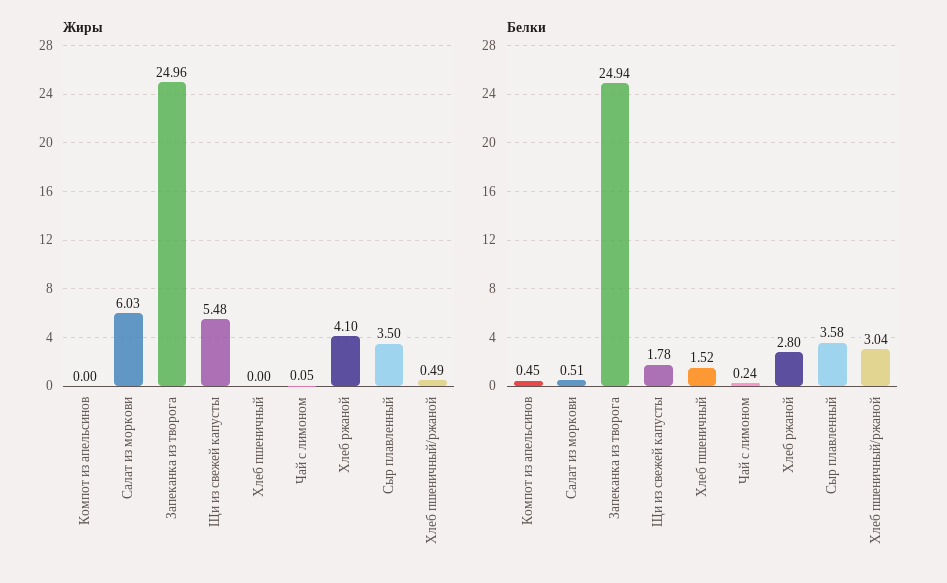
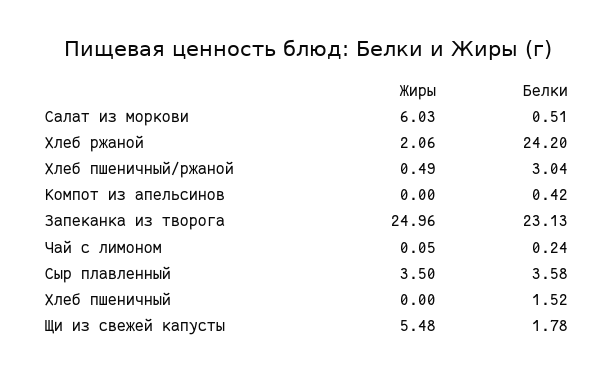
  {
    "Жиры": {
      "Компот из апельсинов": 0,
      "Салат из моркови": 6.03,
      "Запеканка из творога": 24.96,
      "Щи из свежей капусты": 5.48,
      "Хлеб пшеничный": 0,
      "Чай с лимоном": 0.05,
-     "Хлеб ржаной": 4.1,
+     "Хлеб ржаной": 2.06,
      "Сыр плавленный": 3.5,
      "Хлеб пшеничный/ржаной": 0.49
    },
    "Белки": {
-     "Компот из апельсинов": 0.45,
+     "Компот из апельсинов": 0.42,
      "Салат из моркови": 0.51,
-     "Запеканка из творога": 24.94,
+     "Запеканка из творога": 23.13,
      "Щи из свежей капусты": 1.78,
      "Хлеб пшеничный": 1.52,
      "Чай с лимоном": 0.24,
-     "Хлеб ржаной": 2.8,
+     "Хлеб ржаной": 24.2,
      "Сыр плавленный": 3.58,
      "Хлеб пшеничный/ржаной": 3.04
    }
  }

